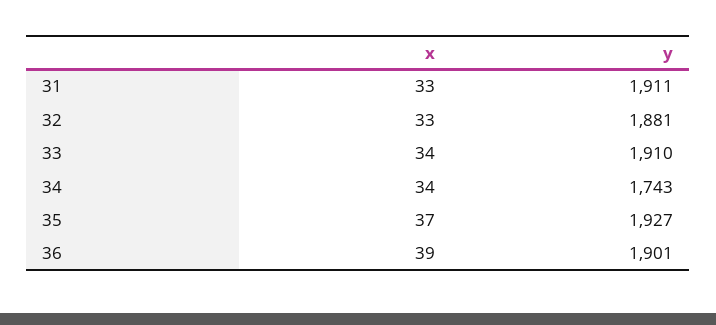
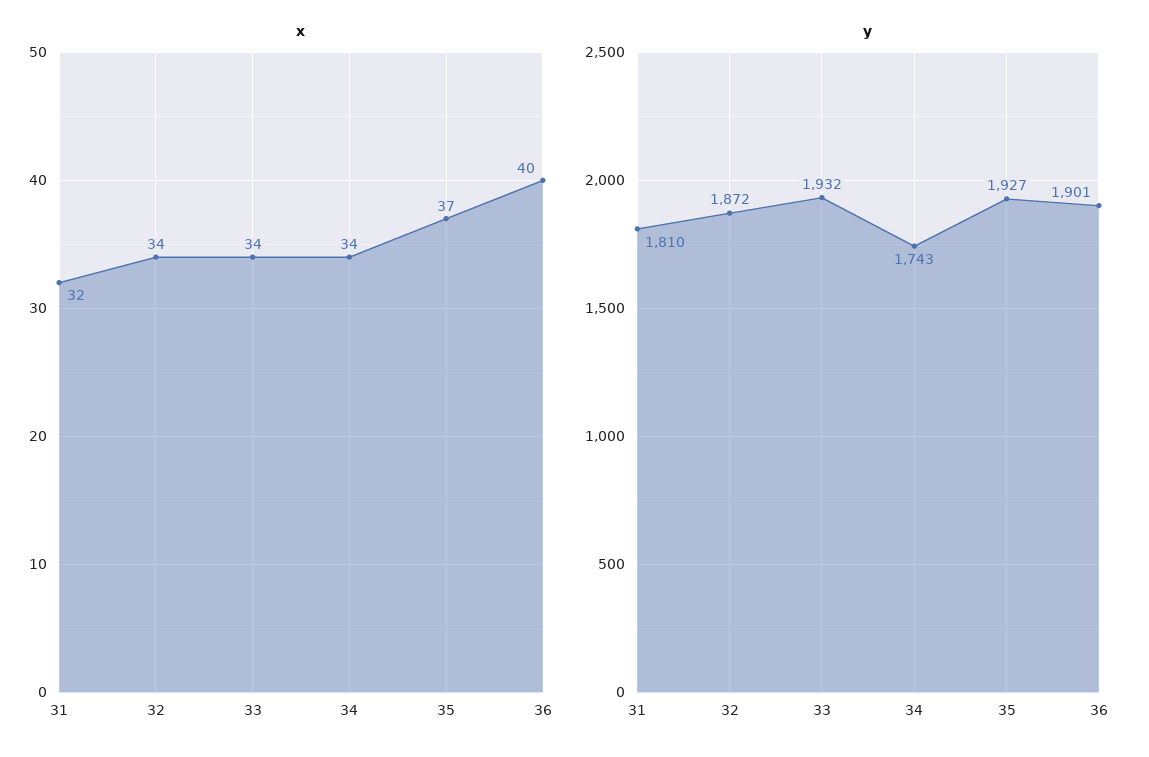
  {
    "x": {
-     "31": 33,
+     "31": 32,
-     "32": 33,
+     "32": 34,
      "33": 34,
      "34": 34,
      "35": 37,
-     "36": 39
+     "36": 40
    },
    "y": {
-     "31": 1911,
+     "31": 1810,
-     "32": 1881,
+     "32": 1872,
-     "33": 1910,
+     "33": 1932,
      "34": 1743,
      "35": 1927,
      "36": 1901
    }
  }

